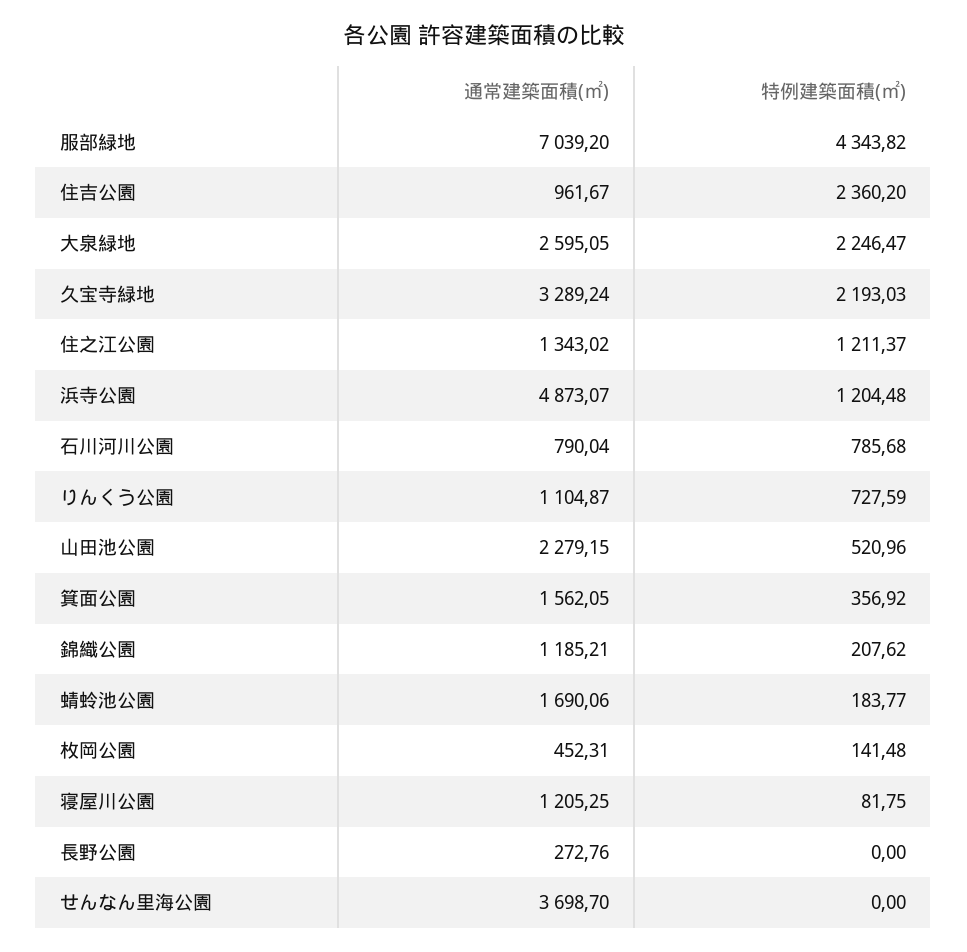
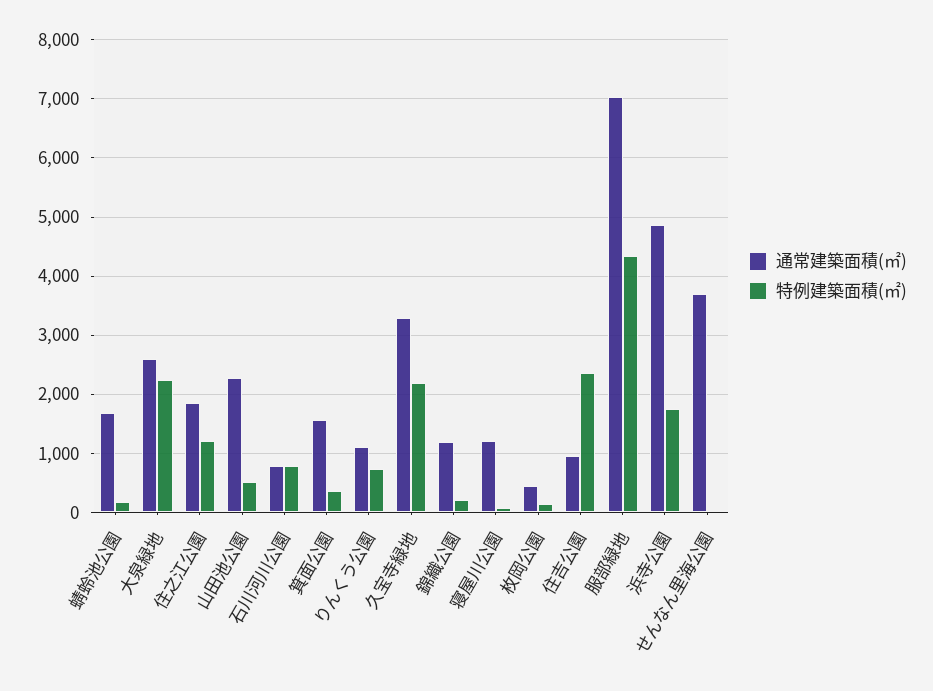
  {
    "通常建築面積(㎡)": {
      "服部緑地": 7039.2,
      "住吉公園": 961.67,
      "大泉緑地": 2595.05,
      "久宝寺緑地": 3289.24,
-     "住之江公園": 1343.02,
+     "住之江公園": 1800,
      "浜寺公園": 4873.07,
      "石川河川公園": 790.04,
      "りんくう公園": 1104.87,
      "山田池公園": 2279.15,
      "箕面公園": 1562.05,
      "錦織公園": 1185.21,
      "蜻蛉池公園": 1690.06,
      "枚岡公園": 452.31,
      "寝屋川公園": 1205.25,
-     "長野公園": 272.76,
      "せんなん里海公園": 3698.7
    },
    "特例建築面積(㎡)": {
      "服部緑地": 4343.82,
      "住吉公園": 2360.2,
      "大泉緑地": 2246.47,
      "久宝寺緑地": 2193.03,
      "住之江公園": 1211.37,
-     "浜寺公園": 1204.48,
+     "浜寺公園": 1800,
      "石川河川公園": 785.68,
      "りんくう公園": 727.59,
      "山田池公園": 520.96,
      "箕面公園": 356.92,
      "錦織公園": 207.62,
      "蜻蛉池公園": 183.77,
      "枚岡公園": 141.48,
      "寝屋川公園": 81.75,
-     "長野公園": 0,
      "せんなん里海公園": 0
    }
  }

